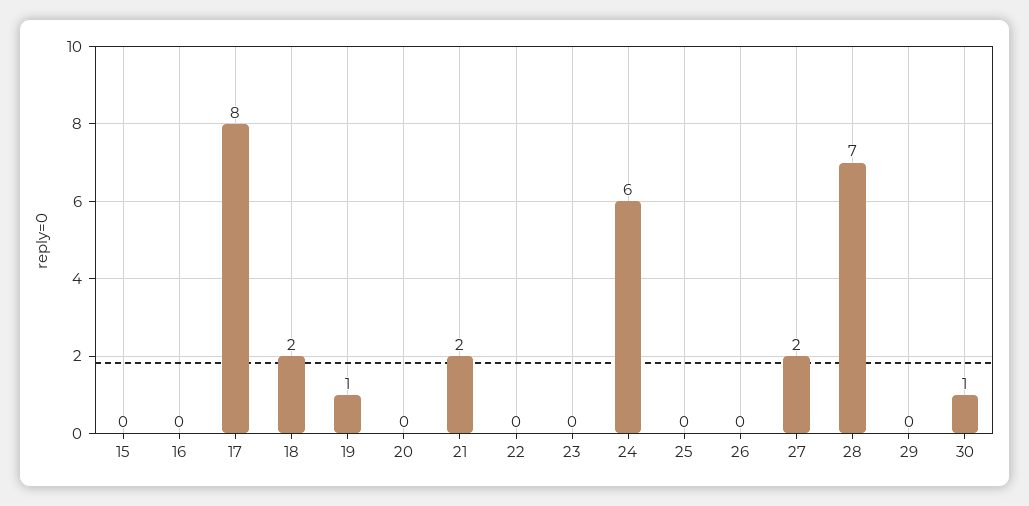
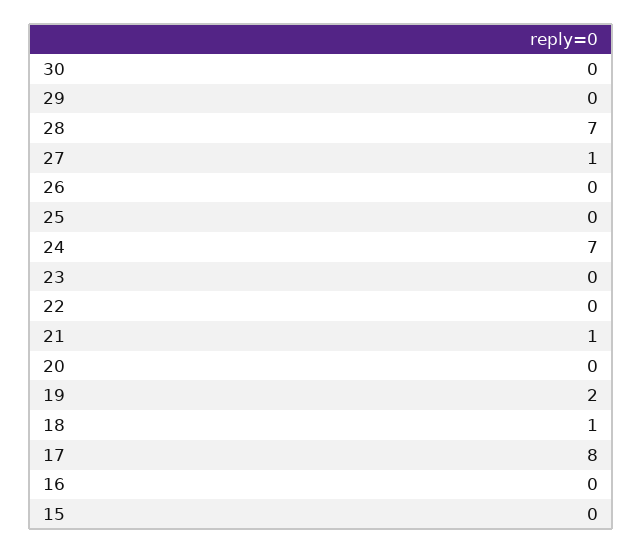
  {
    "15": 0,
    "16": 0,
    "17": 8,
-   "18": 2,
+   "18": 1,
-   "19": 1,
+   "19": 2,
    "20": 0,
-   "21": 2,
+   "21": 1,
    "22": 0,
    "23": 0,
-   "24": 6,
+   "24": 7,
    "25": 0,
    "26": 0,
-   "27": 2,
+   "27": 1,
    "28": 7,
    "29": 0,
-   "30": 1
+   "30": 0
  }

